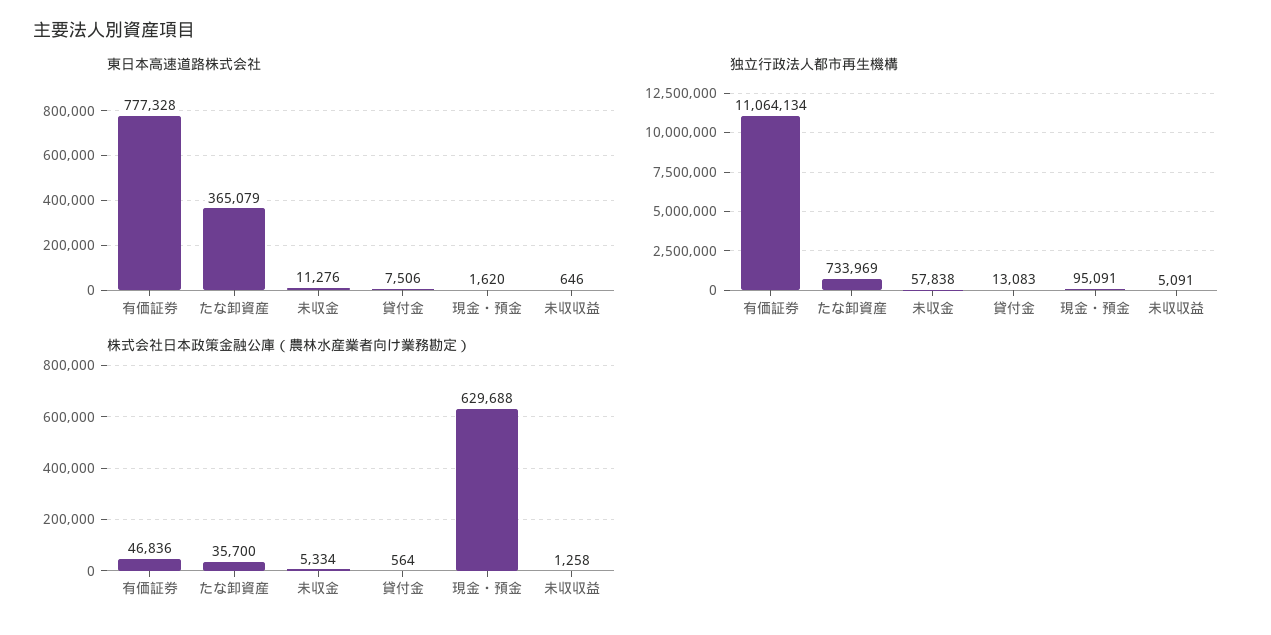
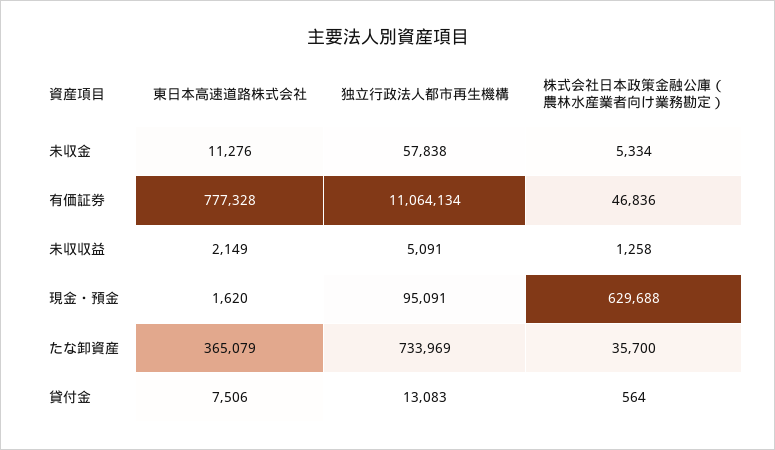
  {
    "東日本高速道路株式会社": {
      "有価証券": 777328,
      "たな卸資産": 365079,
      "未収金": 11276,
      "貸付金": 7506,
      "現金・預金": 1620,
-     "未収収益": 646
+     "未収収益": 2149
    },
    "独立行政法人都市再生機構": {
      "有価証券": 11064134,
      "たな卸資産": 733969,
      "未収金": 57838,
      "貸付金": 13083,
      "現金・預金": 95091,
      "未収収益": 5091
    },
    "株式会社日本政策金融公庫（農林水産業者向け業務勘定）": {
      "有価証券": 46836,
      "たな卸資産": 35700,
      "未収金": 5334,
      "貸付金": 564,
      "現金・預金": 629688,
      "未収収益": 1258
    }
  }

